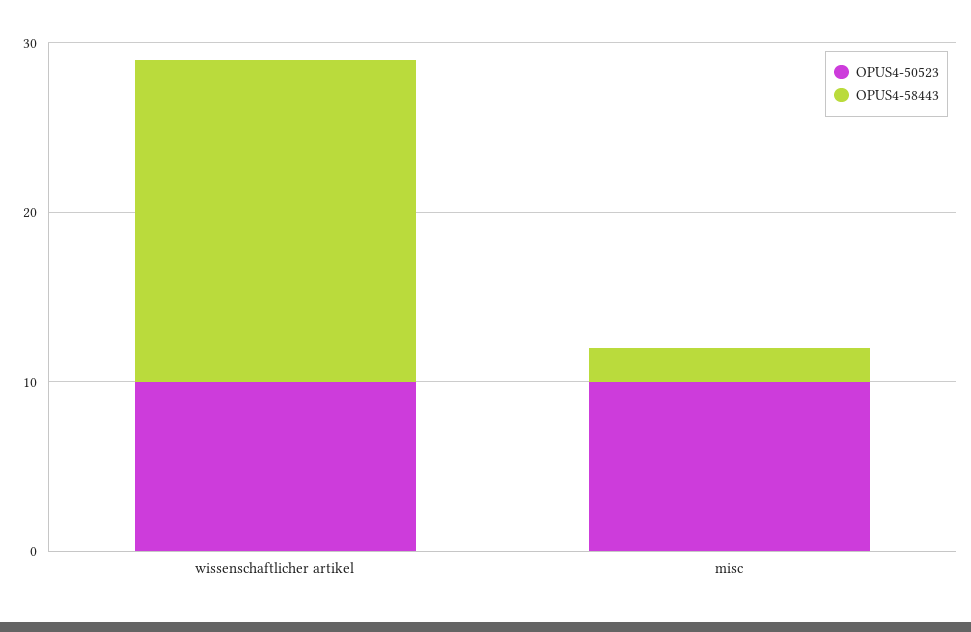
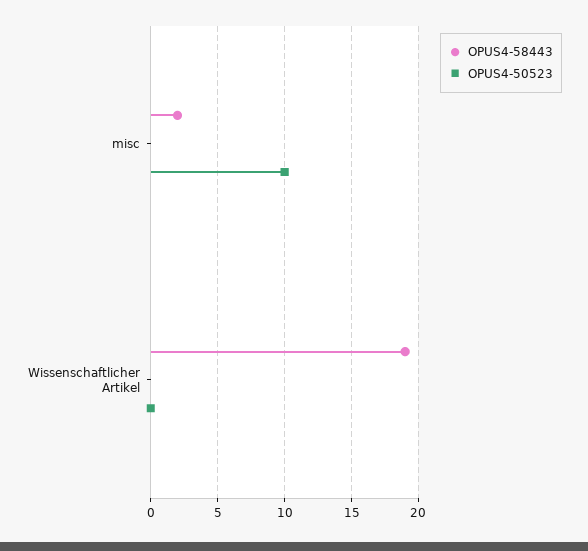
  {
    "OPUS4-50523": {
-     "wissenschaftlicher artikel": 10,
+     "wissenschaftlicher artikel": 0,
      "misc": 10
    },
    "OPUS4-58443": {
      "wissenschaftlicher artikel": 19,
      "misc": 2
    }
  }

